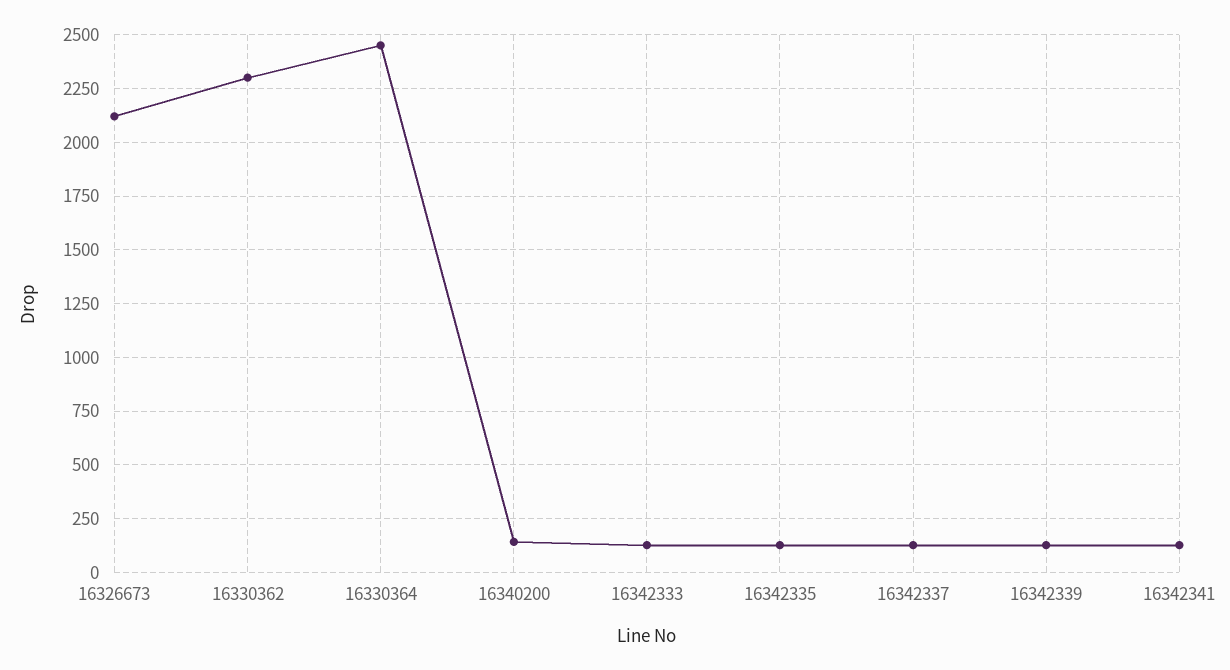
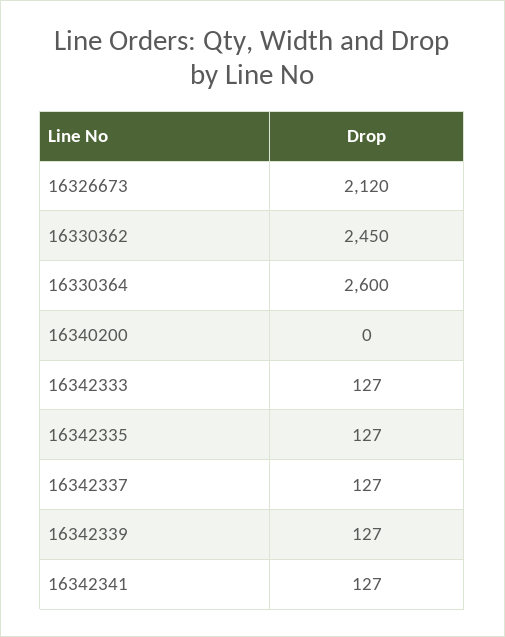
  {
    "16326673": 2120,
-   "16330362": 2300,
+   "16330362": 2450,
-   "16330364": 2450,
+   "16330364": 2600,
-   "16340200": 150,
+   "16340200": 0,
    "16342333": 127,
    "16342335": 127,
    "16342337": 127,
    "16342339": 127,
    "16342341": 127
  }

